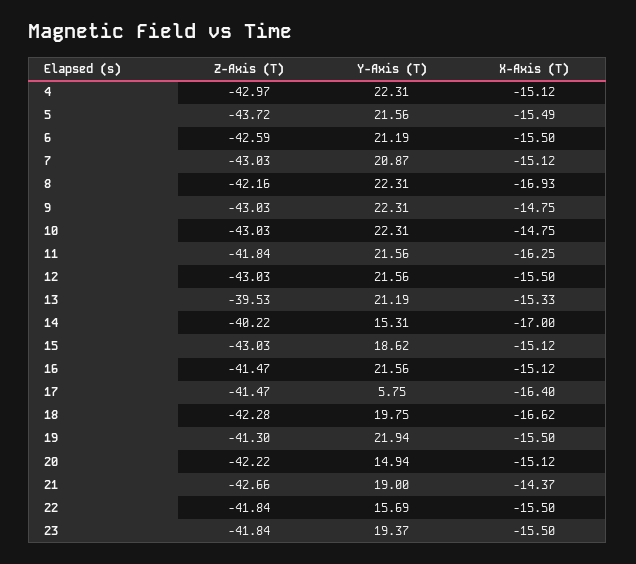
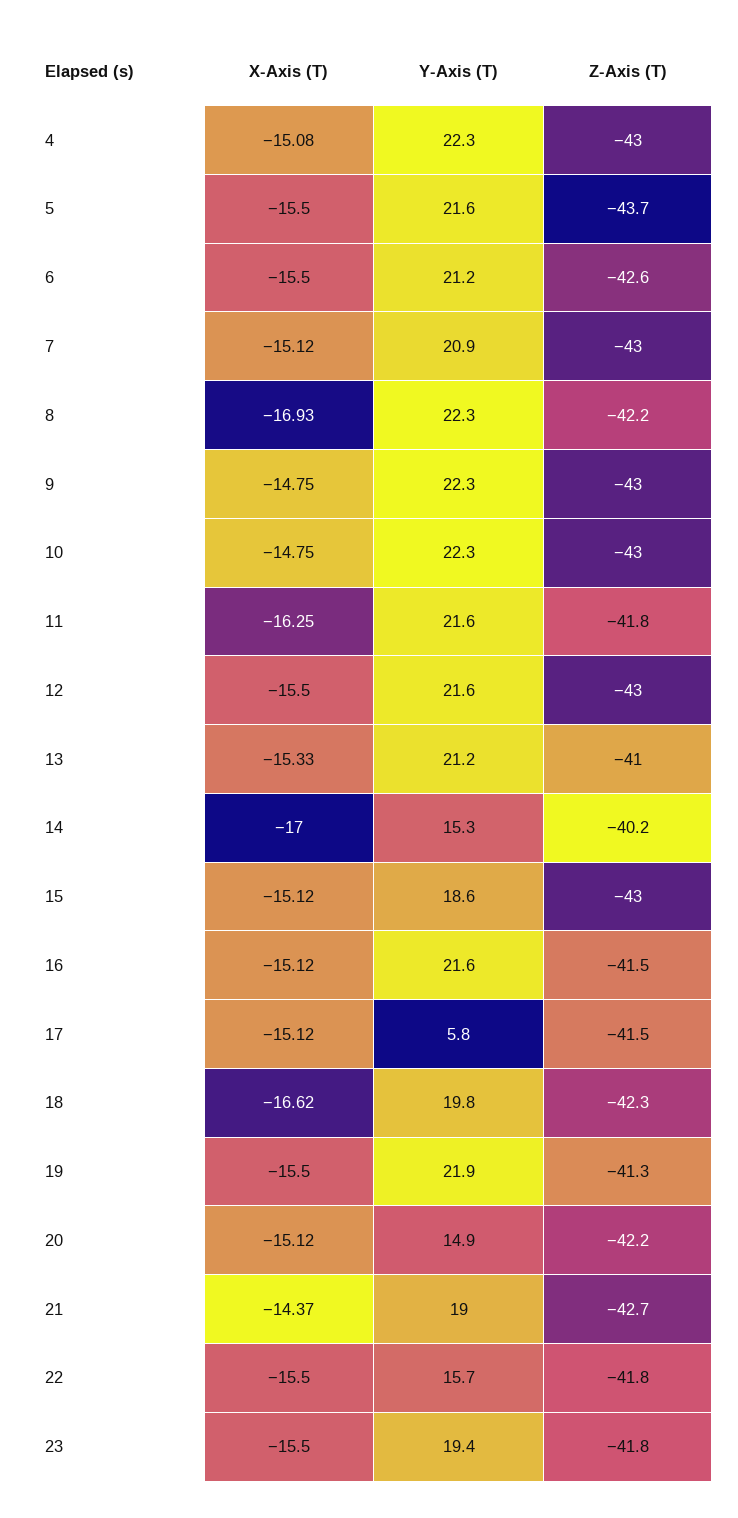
  {
    "Z-Axis (T)": {
      "4": -42.97,
      "5": -43.72,
      "6": -42.59,
      "7": -43.03,
      "8": -42.16,
      "9": -43.03,
      "10": -43.03,
      "11": -41.84,
      "12": -43.03,
-     "13": -39.53,
+     "13": -41,
      "14": -40.22,
      "15": -43.03,
      "16": -41.47,
      "17": -41.47,
      "18": -42.28,
      "19": -41.3,
      "20": -42.22,
      "21": -42.66,
      "22": -41.84,
      "23": -41.84
    },
    "Y-Axis (T)": {
      "4": 22.31,
      "5": 21.56,
      "6": 21.19,
      "7": 20.87,
      "8": 22.31,
      "9": 22.31,
      "10": 22.31,
      "11": 21.56,
      "12": 21.56,
      "13": 21.19,
      "14": 15.31,
      "15": 18.62,
      "16": 21.56,
      "17": 5.75,
      "18": 19.75,
      "19": 21.94,
      "20": 14.94,
      "21": 19,
      "22": 15.69,
      "23": 19.37
    },
    "X-Axis (T)": {
-     "4": -15.12,
+     "4": -15.08,
-     "5": -15.49,
+     "5": -15.5,
      "6": -15.5,
      "7": -15.12,
      "8": -16.93,
      "9": -14.75,
      "10": -14.75,
      "11": -16.25,
      "12": -15.5,
      "13": -15.33,
      "14": -17,
      "15": -15.12,
      "16": -15.12,
-     "17": -16.4,
+     "17": -15.12,
      "18": -16.62,
      "19": -15.5,
      "20": -15.12,
      "21": -14.37,
      "22": -15.5,
      "23": -15.5
    }
  }

